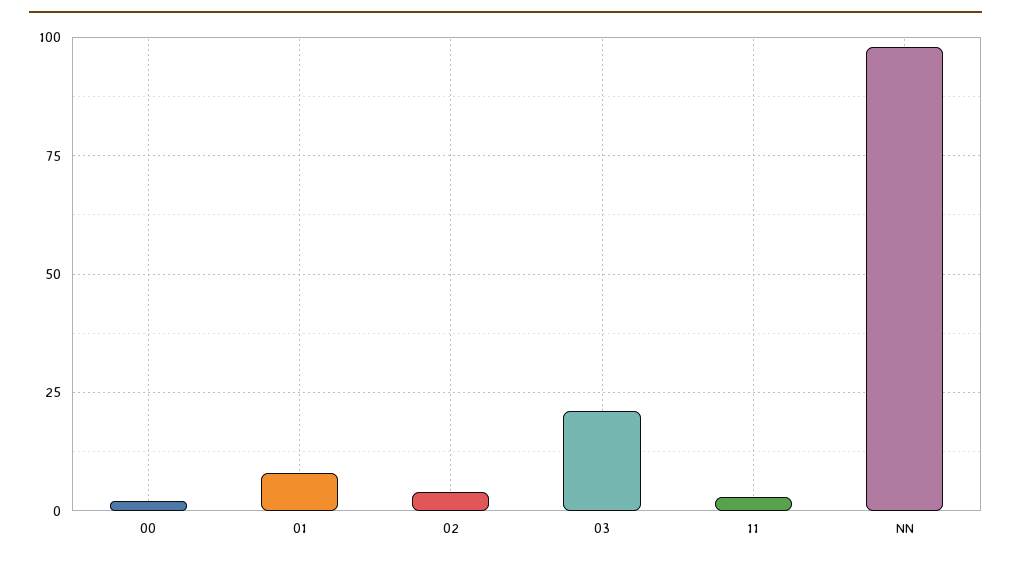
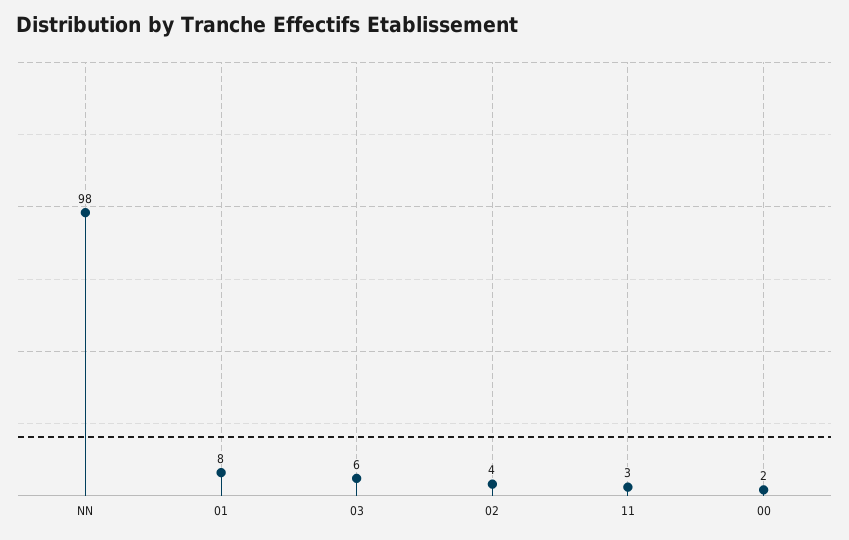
  {
    "00": 2,
    "01": 8,
    "02": 4,
-   "03": 20,
+   "03": 6,
    "11": 3,
    "NN": 98
  }

